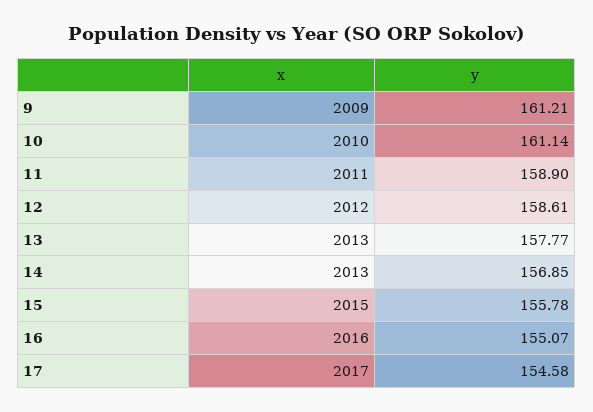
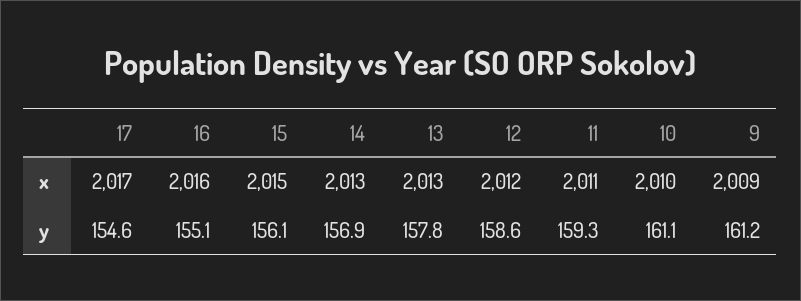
  {
    "x": {
      "9": 2009,
      "10": 2010,
      "11": 2011,
      "12": 2012,
      "13": 2013,
      "14": 2013,
      "15": 2015,
      "16": 2016,
      "17": 2017
    },
    "y": {
      "9": 161.21,
      "10": 161.14,
-     "11": 158.9,
+     "11": 159.3,
      "12": 158.61,
      "13": 157.77,
      "14": 156.85,
-     "15": 155.78,
+     "15": 156.1,
      "16": 155.07,
      "17": 154.58
    }
  }

